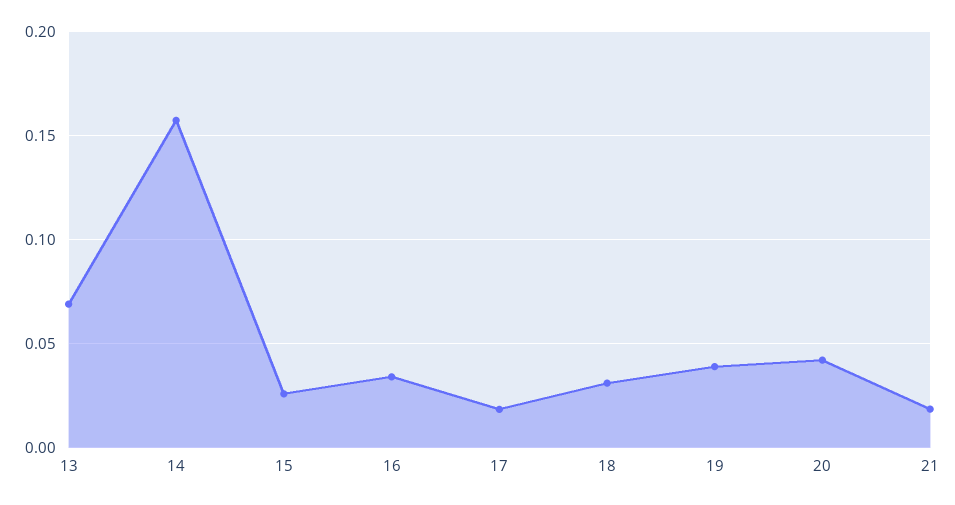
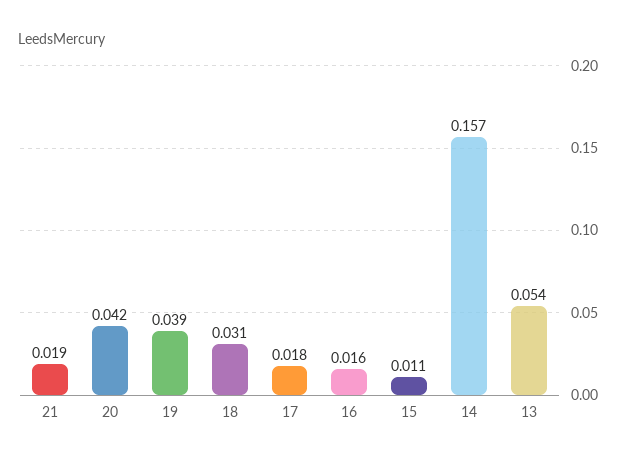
  {
-   "13": 0.07,
+   "13": 0.054,
    "14": 0.157,
-   "15": 0.025,
+   "15": 0.011,
-   "16": 0.035,
+   "16": 0.016,
    "17": 0.018,
    "18": 0.031,
    "19": 0.039,
    "20": 0.042,
    "21": 0.019
  }

